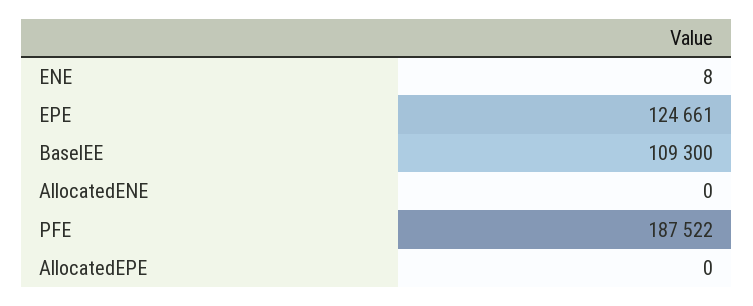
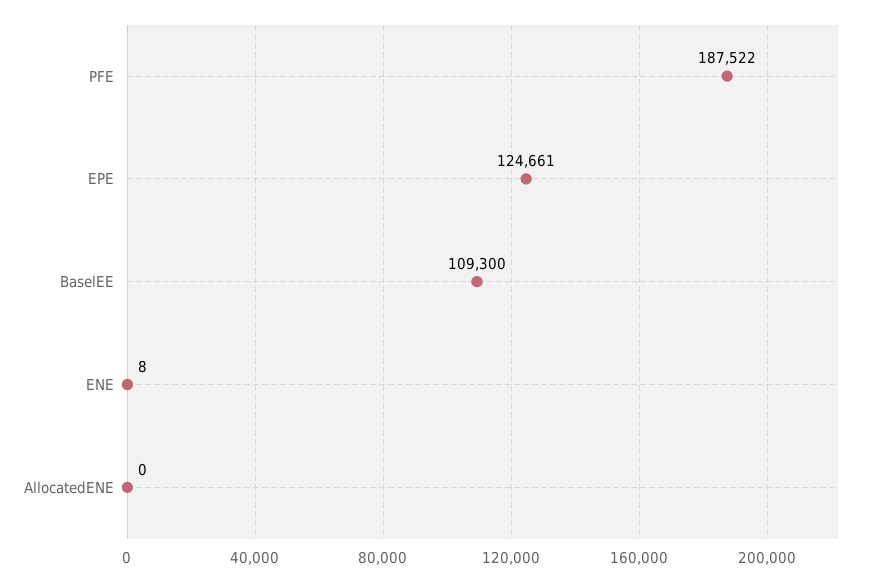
  {
    "ENE": 8,
    "EPE": 124661,
    "BaselEE": 109300,
    "AllocatedENE": 0,
-   "PFE": 187522,
+   "PFE": 187522
-   "AllocatedEPE": 0
  }

